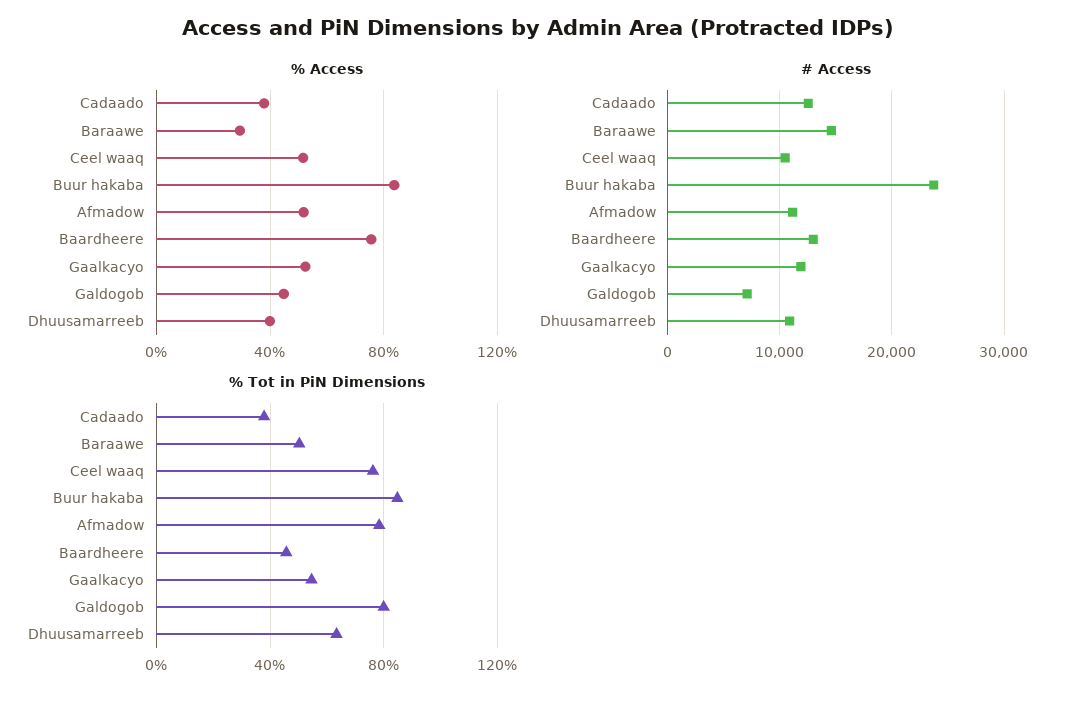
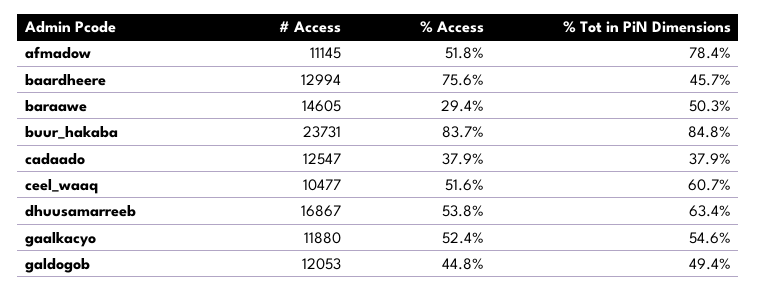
  {
    "% Access": {
      "Cadaado": 37.9,
      "Baraawe": 29.4,
      "Ceel waaq": 51.6,
      "Buur hakaba": 83.7,
      "Afmadow": 51.8,
      "Baardheere": 75.6,
      "Gaalkacyo": 52.4,
      "Galdogob": 44.8,
-     "Dhuusamarreeb": 40
+     "Dhuusamarreeb": 53.8
    },
    "# Access": {
      "Cadaado": 12547,
      "Baraawe": 14605,
      "Ceel waaq": 10477,
      "Buur hakaba": 23731,
      "Afmadow": 11145,
      "Baardheere": 12994,
      "Gaalkacyo": 11880,
-     "Galdogob": 7000,
+     "Galdogob": 12053,
-     "Dhuusamarreeb": 11000
+     "Dhuusamarreeb": 16867
    },
    "% Tot in PiN Dimensions": {
      "Cadaado": 37.9,
      "Baraawe": 50.3,
-     "Ceel waaq": 75,
+     "Ceel waaq": 60.7,
      "Buur hakaba": 84.8,
      "Afmadow": 78.4,
      "Baardheere": 45.7,
      "Gaalkacyo": 54.6,
-     "Galdogob": 80,
+     "Galdogob": 49.4,
      "Dhuusamarreeb": 63.4
    }
  }

